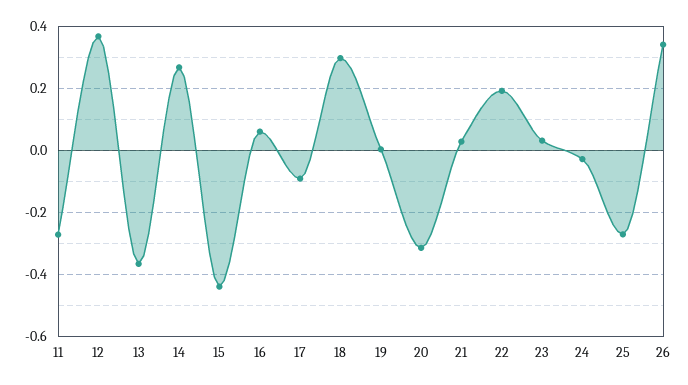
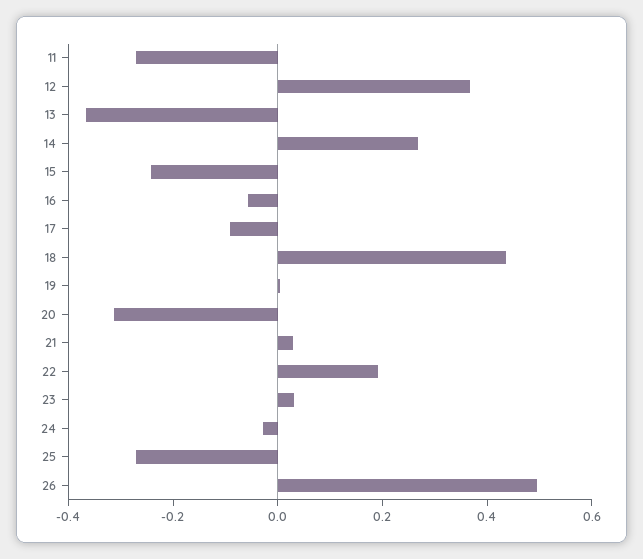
  {
    "11": -0.28,
    "12": 0.36,
    "13": -0.36,
    "14": 0.26,
-   "15": -0.44,
+   "15": -0.25,
-   "16": 0.06,
+   "16": -0.05,
    "17": -0.1,
-   "18": 0.3,
+   "18": 0.45,
    "19": 0,
    "20": -0.32,
    "21": 0.02,
    "22": 0.2,
    "23": 0.04,
    "24": -0.02,
    "25": -0.28,
-   "26": 0.34
+   "26": 0.5
  }

